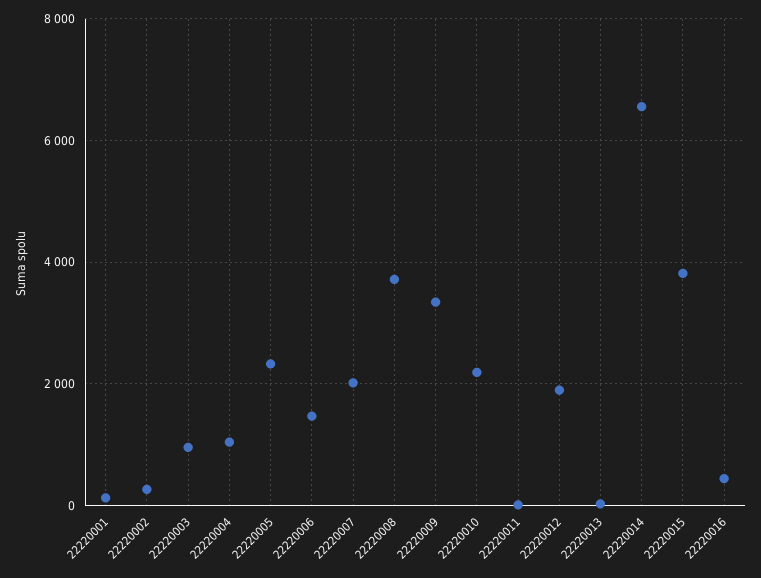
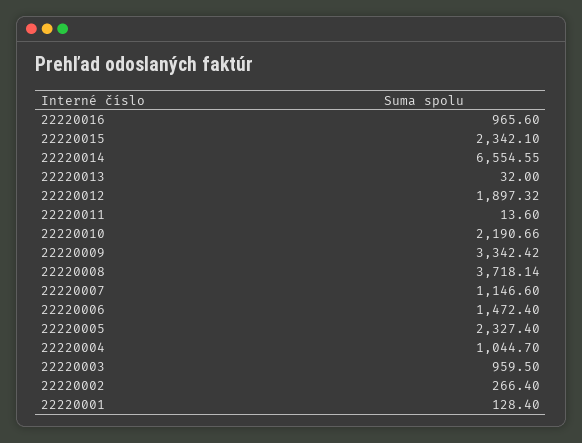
  {
    "22220001": 128.4,
    "22220002": 266.4,
    "22220003": 959.5,
    "22220004": 1044.7,
    "22220005": 2327.4,
    "22220006": 1472.4,
-   "22220007": 2000,
+   "22220007": 1146.6,
    "22220008": 3718.14,
    "22220009": 3342.42,
    "22220010": 2190.66,
    "22220011": 13.6,
    "22220012": 1897.32,
    "22220013": 32,
    "22220014": 6554.55,
-   "22220015": 3800,
+   "22220015": 2342.1,
-   "22220016": 400
+   "22220016": 965.6
  }

